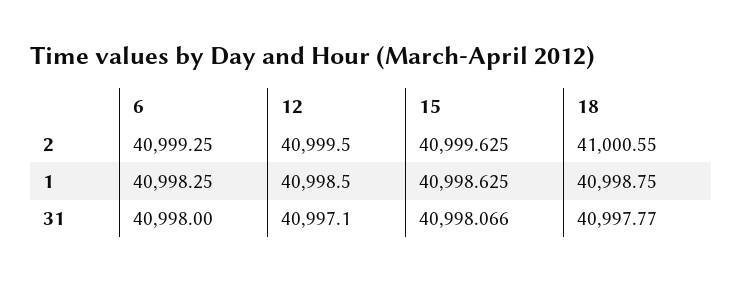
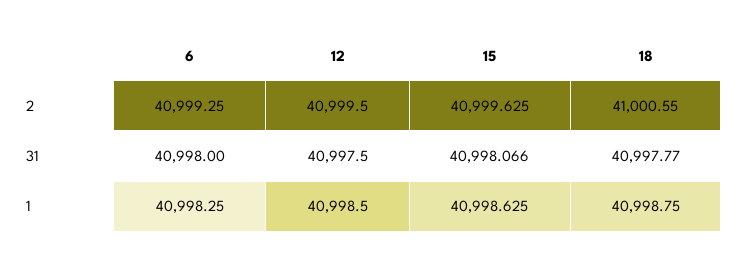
  {
    "6": {
      "2": 40999.25,
      "1": 40998.25,
      "31": 40998
    },
    "12": {
      "2": 40999.5,
      "1": 40998.5,
-     "31": 40997.1
+     "31": 40997.5
    },
    "15": {
      "2": 40999.625,
      "1": 40998.625,
      "31": 40998.066
    },
    "18": {
      "2": 41000.55,
      "1": 40998.75,
      "31": 40997.77
    }
  }

